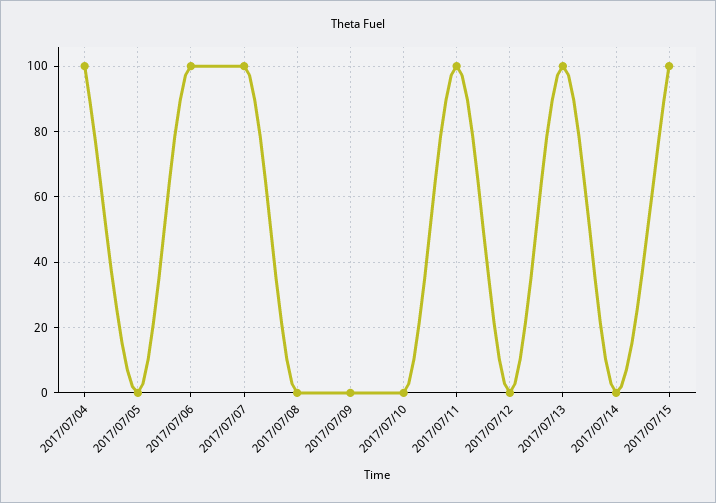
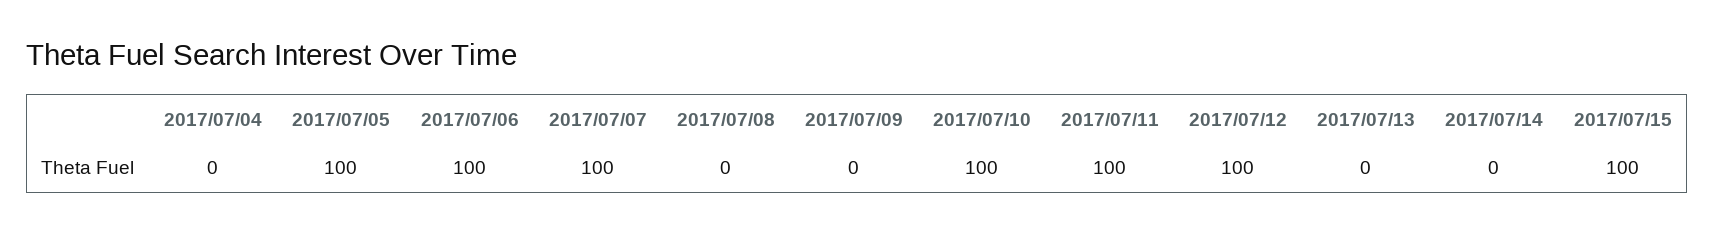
  {
-   "2017/07/04": 100,
+   "2017/07/04": 0,
-   "2017/07/05": 0,
+   "2017/07/05": 100,
    "2017/07/06": 100,
    "2017/07/07": 100,
    "2017/07/08": 0,
    "2017/07/09": 0,
-   "2017/07/10": 0,
+   "2017/07/10": 100,
    "2017/07/11": 100,
-   "2017/07/12": 0,
+   "2017/07/12": 100,
-   "2017/07/13": 100,
+   "2017/07/13": 0,
    "2017/07/14": 0,
    "2017/07/15": 100
  }

